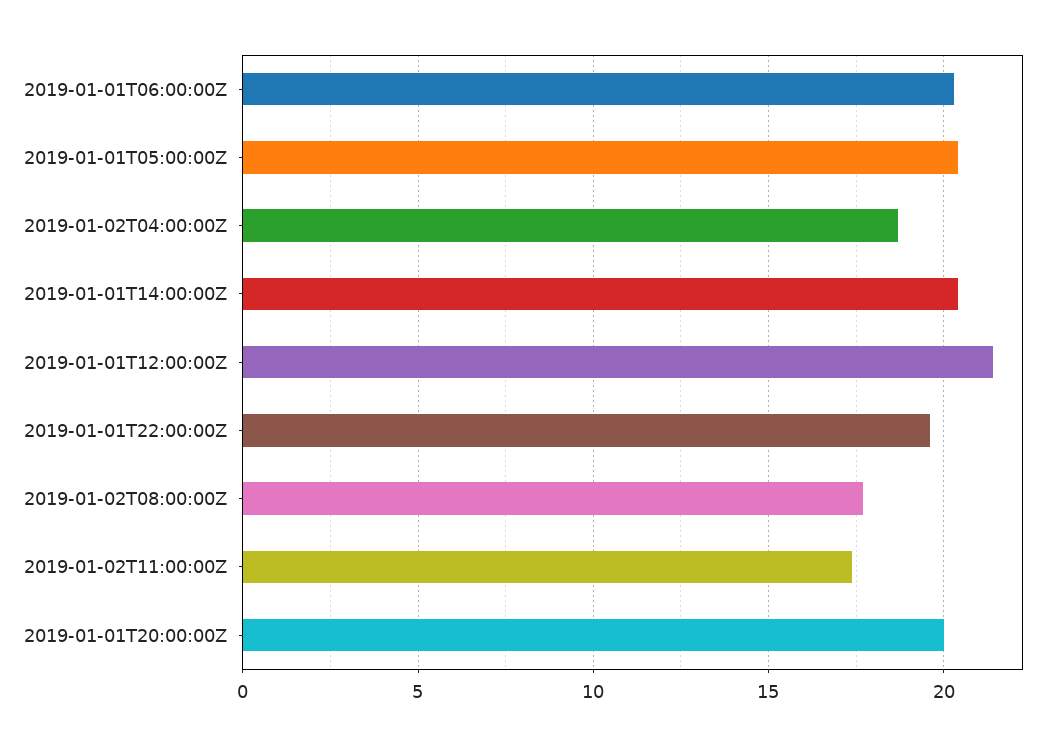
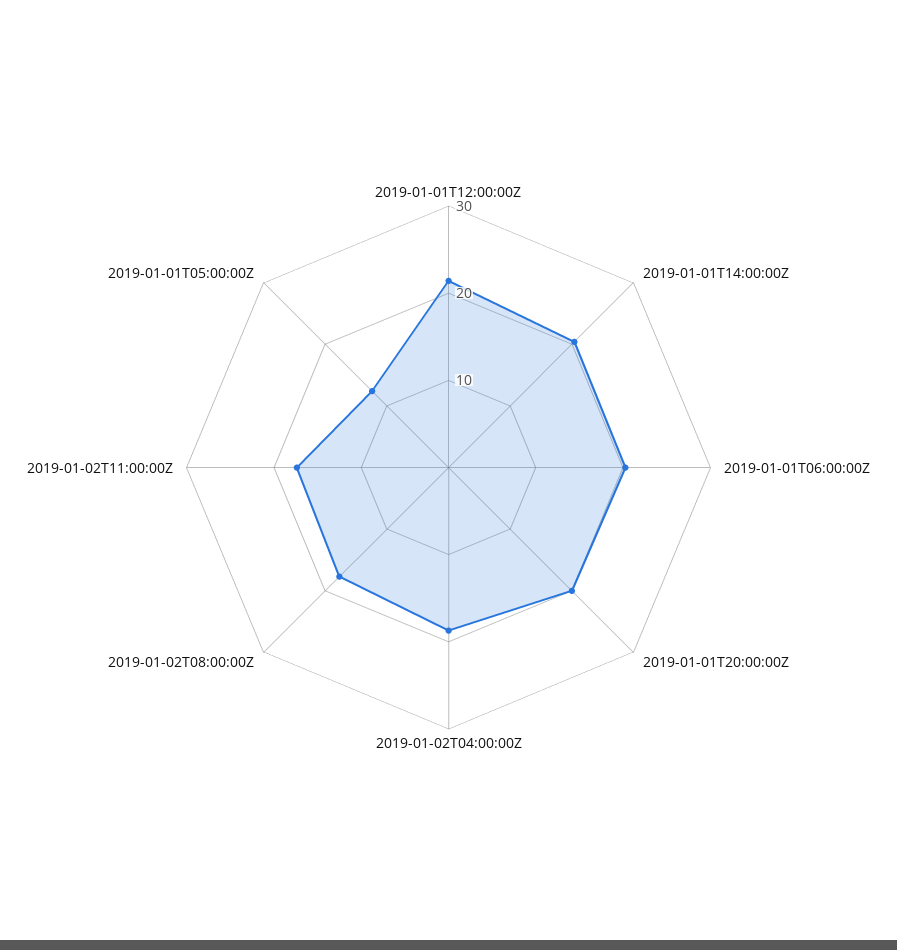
  {
    "2019-01-01T06:00:00Z": 20.5,
-   "2019-01-01T05:00:00Z": 20.5,
+   "2019-01-01T05:00:00Z": 12,
    "2019-01-02T04:00:00Z": 18.5,
    "2019-01-01T14:00:00Z": 20.5,
    "2019-01-01T12:00:00Z": 21.5,
-   "2019-01-01T22:00:00Z": 19.5,
    "2019-01-02T08:00:00Z": 17.5,
    "2019-01-02T11:00:00Z": 17.5,
    "2019-01-01T20:00:00Z": 20
  }

